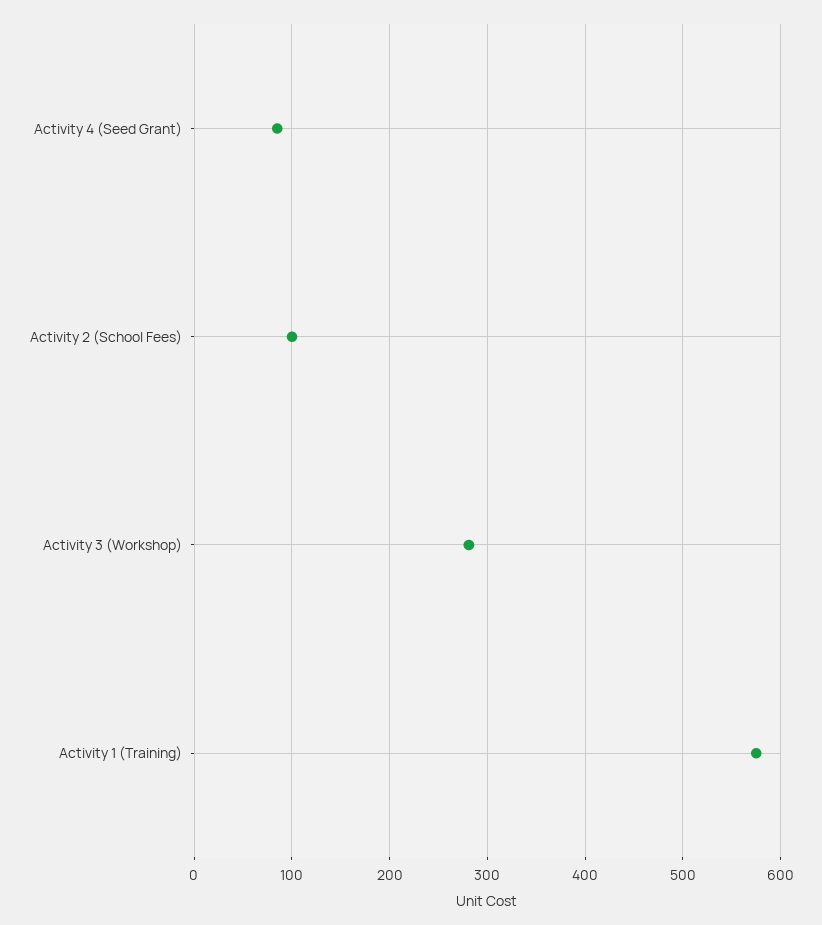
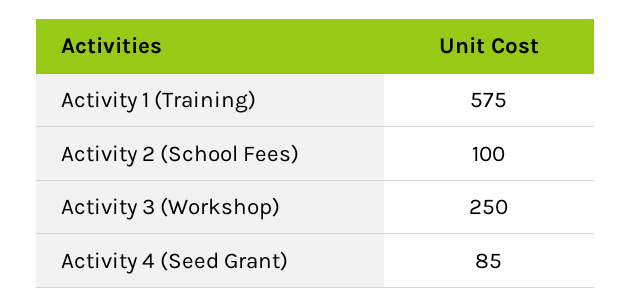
  {
    "Activity 4 (Seed Grant)": 85,
    "Activity 2 (School Fees)": 100,
-   "Activity 3 (Workshop)": 280,
+   "Activity 3 (Workshop)": 250,
    "Activity 1 (Training)": 575
  }

